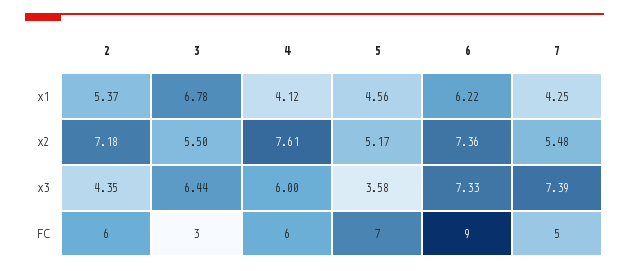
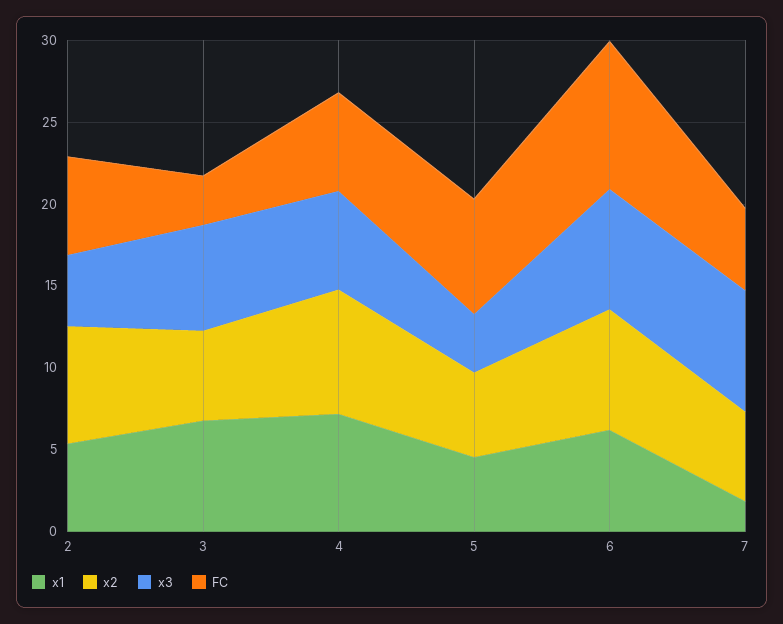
  {
    "x1": {
      "2": 5.37,
      "3": 6.78,
-     "4": 4.12,
+     "4": 7,
      "5": 4.56,
      "6": 6.22,
-     "7": 4.25
+     "7": 2
    },
    "x2": {
      "2": 7.18,
      "3": 5.5,
      "4": 7.61,
      "5": 5.17,
      "6": 7.36,
      "7": 5.48
    },
    "x3": {
      "2": 4.35,
      "3": 6.44,
      "4": 6,
      "5": 3.58,
      "6": 7.33,
      "7": 7.39
    },
    "FC": {
      "2": 6,
      "3": 3,
      "4": 6,
      "5": 7,
      "6": 9,
      "7": 5
    }
  }

